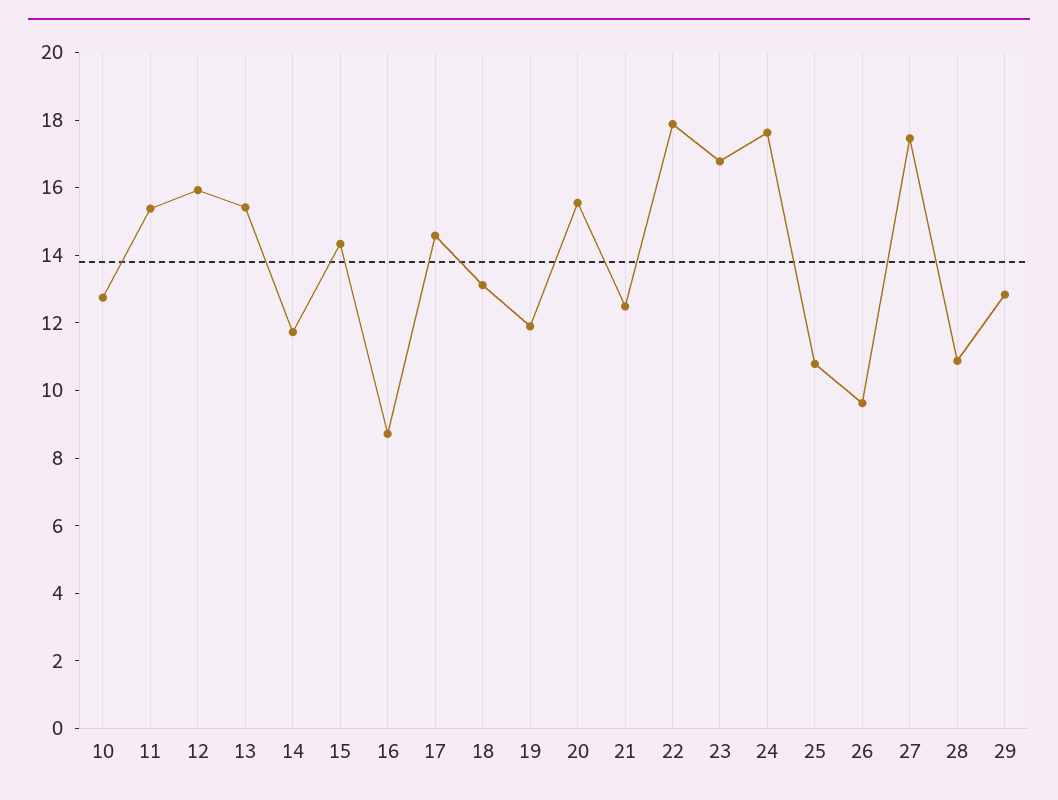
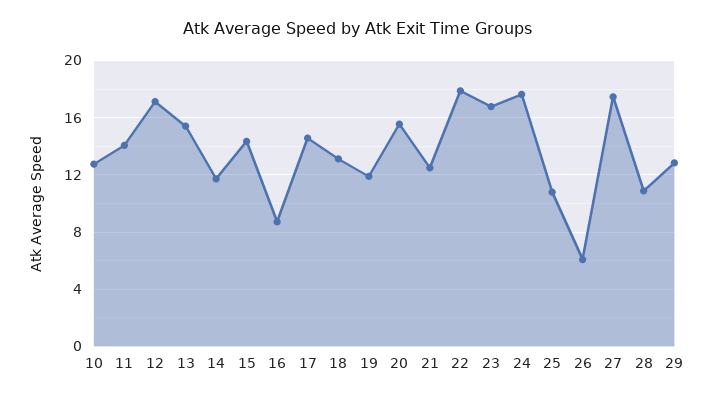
  {
    "10": 13,
-   "11": 15.5,
+   "11": 14,
-   "12": 16,
+   "12": 17,
    "13": 15.5,
    "14": 11.5,
    "15": 14.5,
    "16": 8.5,
    "17": 14.5,
    "18": 13,
    "19": 12,
    "20": 15.5,
    "21": 12.5,
    "22": 18,
    "23": 17,
    "24": 17.5,
    "25": 11,
-   "26": 9.5,
+   "26": 6,
    "27": 17.5,
    "28": 11,
    "29": 13
  }

